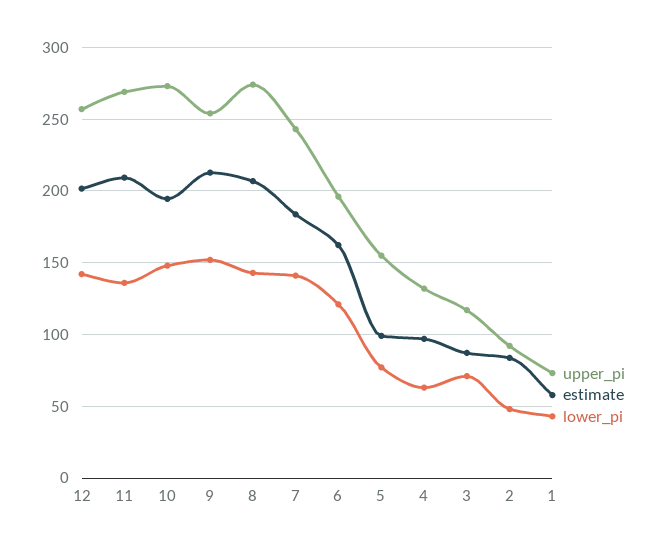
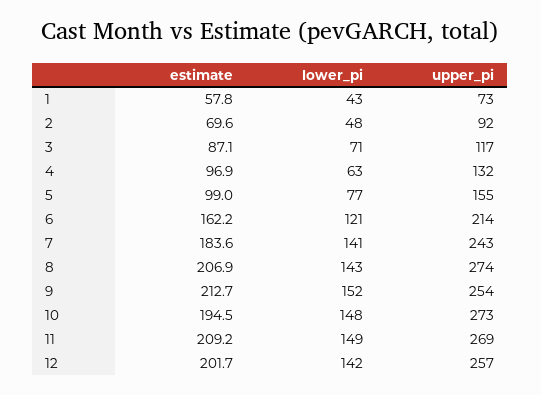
  {
    "upper_pi": {
      "12": 257,
      "11": 269,
      "10": 273,
      "9": 254,
      "8": 274,
      "7": 243,
-     "6": 195,
+     "6": 214,
      "5": 155,
      "4": 132,
      "3": 117,
      "2": 92,
      "1": 73
    },
    "estimate": {
      "12": 201.7,
      "11": 209.2,
      "10": 194.5,
      "9": 212.7,
      "8": 206.9,
      "7": 183.6,
      "6": 162.2,
      "5": 99,
      "4": 96.9,
      "3": 87.1,
-     "2": 85,
+     "2": 69.6,
      "1": 57.8
    },
    "lower_pi": {
      "12": 142,
-     "11": 135,
+     "11": 149,
      "10": 148,
      "9": 152,
      "8": 143,
      "7": 141,
      "6": 121,
      "5": 77,
      "4": 63,
      "3": 71,
      "2": 48,
      "1": 43
    }
  }

